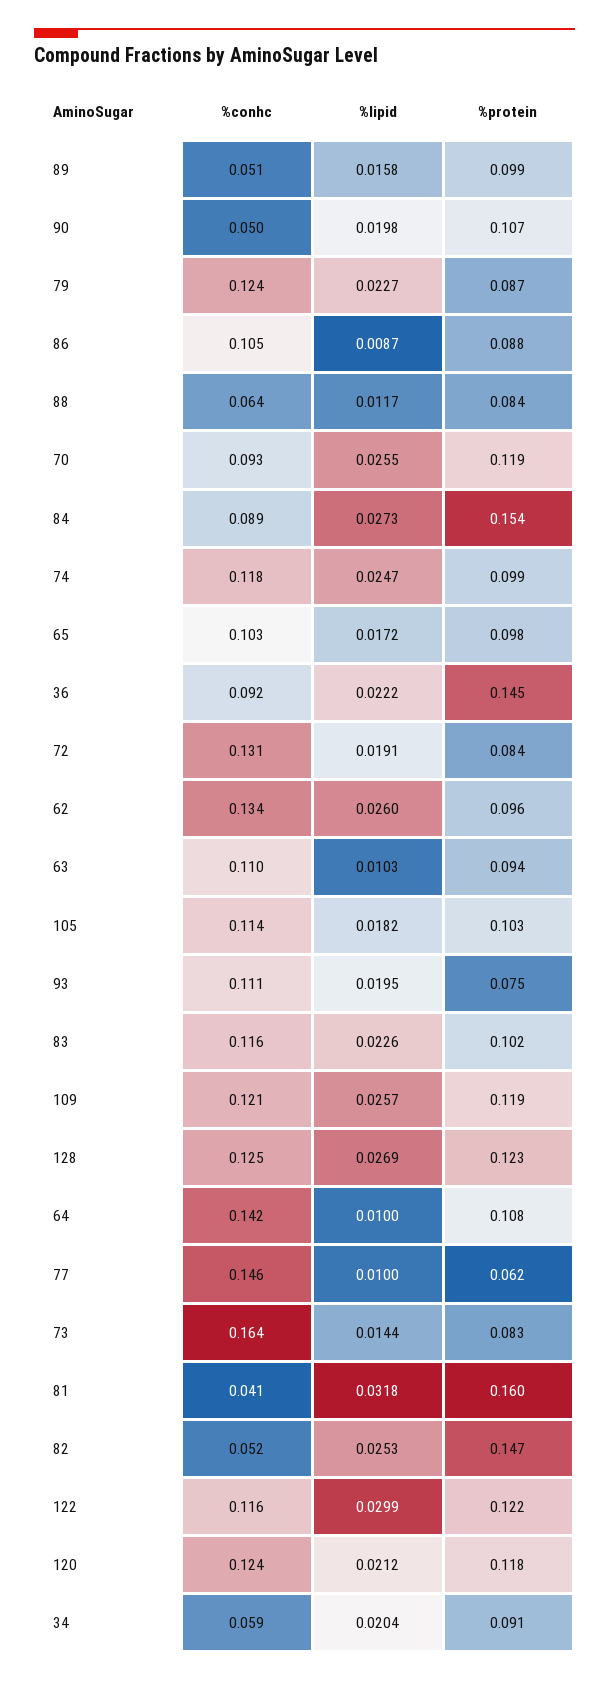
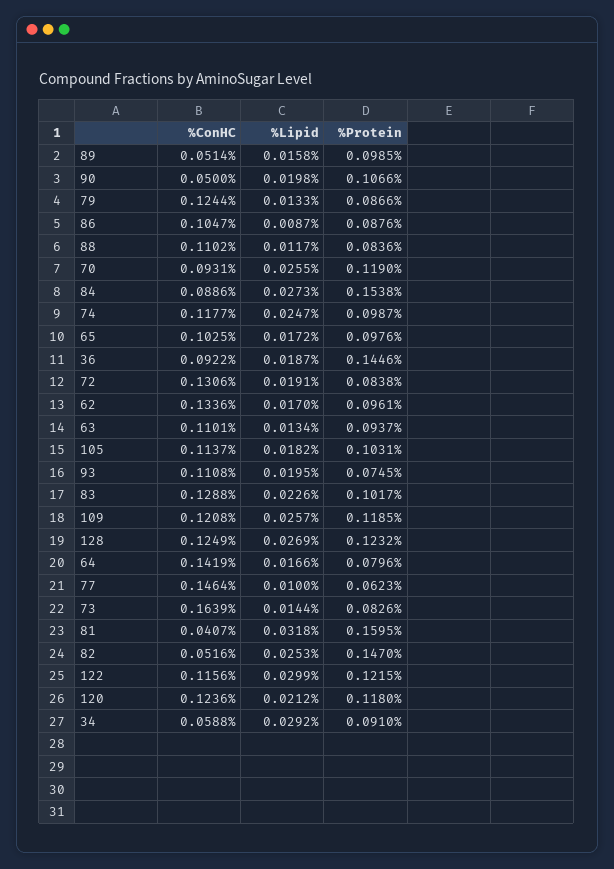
  {
    "%conhc": {
      "89": 0.0514,
      "90": 0.05,
      "79": 0.1244,
      "86": 0.1047,
-     "88": 0.064,
+     "88": 0.1102,
      "70": 0.0931,
      "84": 0.0886,
      "74": 0.1177,
      "65": 0.1025,
      "36": 0.0922,
      "72": 0.1306,
      "62": 0.1336,
      "63": 0.1101,
      "105": 0.1137,
      "93": 0.1108,
-     "83": 0.116,
+     "83": 0.1288,
      "109": 0.1208,
      "128": 0.1249,
      "64": 0.1419,
      "77": 0.1464,
      "73": 0.1639,
      "81": 0.0407,
      "82": 0.0516,
      "122": 0.1156,
      "120": 0.1236,
      "34": 0.0588
    },
    "%lipid": {
      "89": 0.0158,
      "90": 0.0198,
-     "79": 0.0227,
+     "79": 0.0133,
      "86": 0.0087,
      "88": 0.0117,
      "70": 0.0255,
      "84": 0.0273,
      "74": 0.0247,
      "65": 0.0172,
-     "36": 0.0222,
+     "36": 0.0187,
      "72": 0.0191,
-     "62": 0.026,
+     "62": 0.017,
-     "63": 0.0103,
+     "63": 0.0134,
      "105": 0.0182,
      "93": 0.0195,
      "83": 0.0226,
      "109": 0.0257,
      "128": 0.0269,
-     "64": 0.01,
+     "64": 0.0166,
      "77": 0.01,
      "73": 0.0144,
      "81": 0.0318,
      "82": 0.0253,
      "122": 0.0299,
      "120": 0.0212,
-     "34": 0.0204
+     "34": 0.0292
    },
    "%protein": {
      "89": 0.0985,
      "90": 0.1066,
      "79": 0.0866,
      "86": 0.0876,
      "88": 0.0836,
      "70": 0.119,
      "84": 0.1538,
      "74": 0.0987,
      "65": 0.0976,
      "36": 0.1446,
      "72": 0.0838,
      "62": 0.0961,
      "63": 0.0937,
      "105": 0.1031,
      "93": 0.0745,
      "83": 0.1017,
      "109": 0.1185,
      "128": 0.1232,
-     "64": 0.108,
+     "64": 0.0796,
      "77": 0.0623,
      "73": 0.0826,
      "81": 0.1595,
      "82": 0.147,
      "122": 0.1215,
      "120": 0.118,
      "34": 0.091
    }
  }

